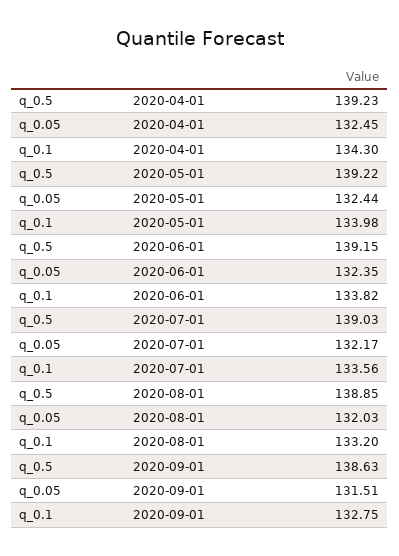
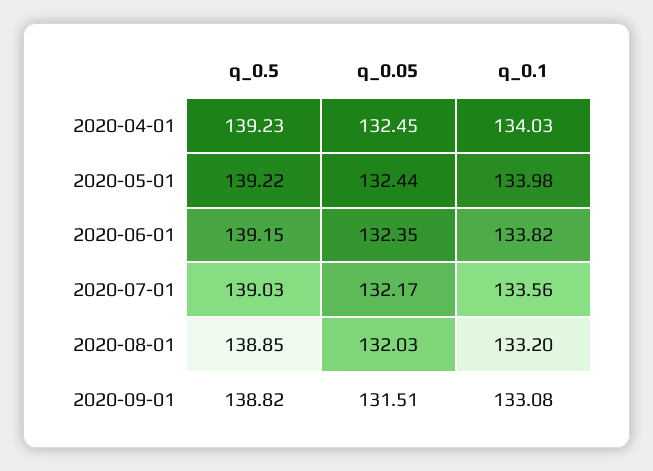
  {
    "q_0.5": {
      "2020-04-01": 139.23,
      "2020-05-01": 139.22,
      "2020-06-01": 139.15,
      "2020-07-01": 139.03,
      "2020-08-01": 138.85,
-     "2020-09-01": 138.63
+     "2020-09-01": 138.82
    },
    "q_0.05": {
      "2020-04-01": 132.45,
      "2020-05-01": 132.44,
      "2020-06-01": 132.35,
      "2020-07-01": 132.17,
      "2020-08-01": 132.03,
      "2020-09-01": 131.51
    },
    "q_0.1": {
-     "2020-04-01": 134.3,
+     "2020-04-01": 134.03,
      "2020-05-01": 133.98,
      "2020-06-01": 133.82,
      "2020-07-01": 133.56,
      "2020-08-01": 133.2,
-     "2020-09-01": 132.75
+     "2020-09-01": 133.08
    }
  }

